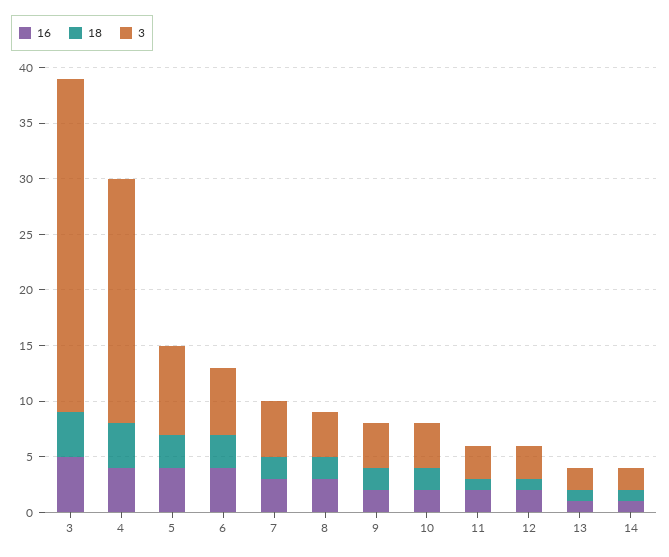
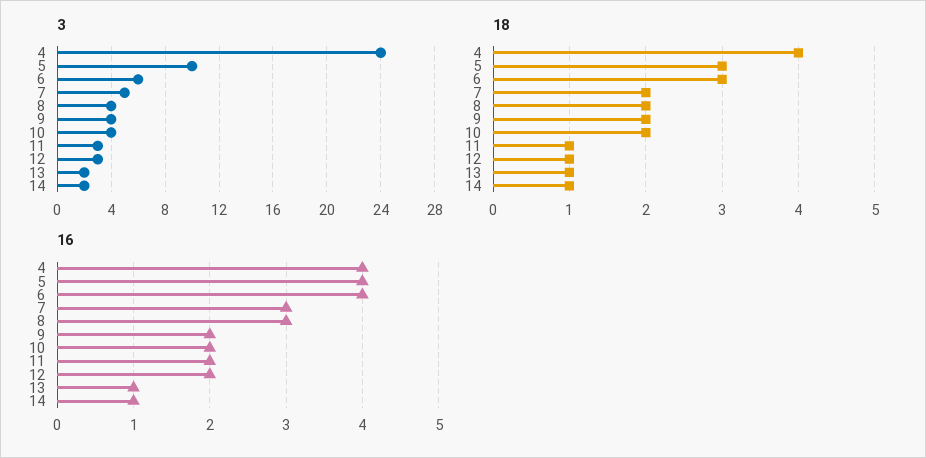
  {
    "16": {
-     "3": 5,
      "4": 4,
      "5": 4,
      "6": 4,
      "7": 3,
      "8": 3,
      "9": 2,
      "10": 2,
      "11": 2,
      "12": 2,
      "13": 1,
      "14": 1
    },
    "18": {
-     "3": 4,
      "4": 4,
      "5": 3,
      "6": 3,
      "7": 2,
      "8": 2,
      "9": 2,
      "10": 2,
      "11": 1,
      "12": 1,
      "13": 1,
      "14": 1
    },
    "3": {
-     "3": 30,
-     "4": 22,
+     "4": 24,
-     "5": 8,
+     "5": 10,
      "6": 6,
      "7": 5,
      "8": 4,
      "9": 4,
      "10": 4,
      "11": 3,
      "12": 3,
      "13": 2,
      "14": 2
    }
  }

